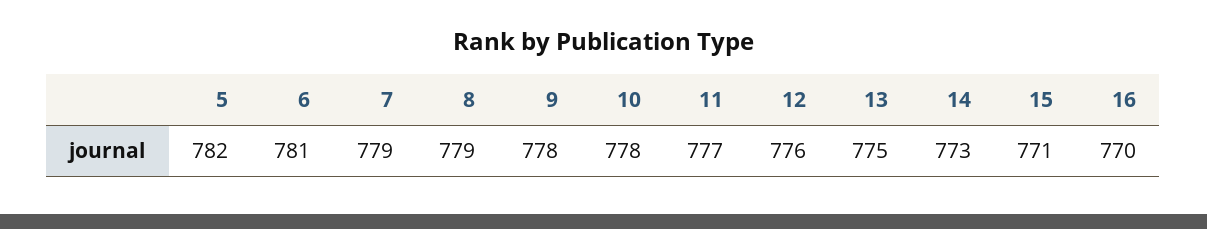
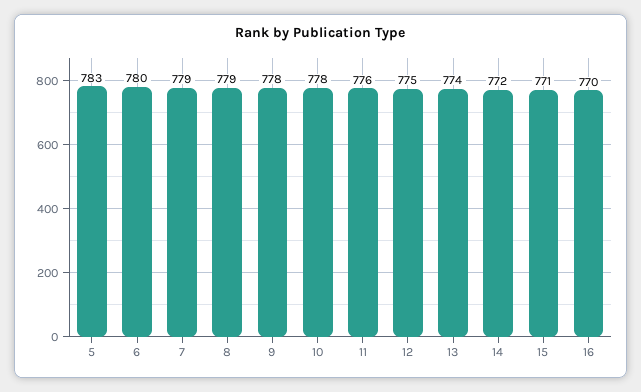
  {
-   "5": 782,
+   "5": 783,
-   "6": 781,
+   "6": 780,
    "7": 779,
    "8": 779,
    "9": 778,
    "10": 778,
-   "11": 777,
+   "11": 776,
-   "12": 776,
+   "12": 775,
-   "13": 775,
+   "13": 774,
-   "14": 773,
+   "14": 772,
    "15": 771,
    "16": 770
  }

